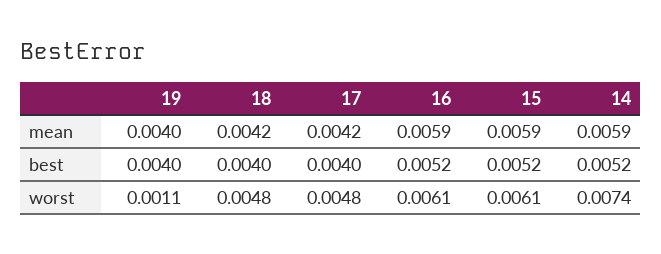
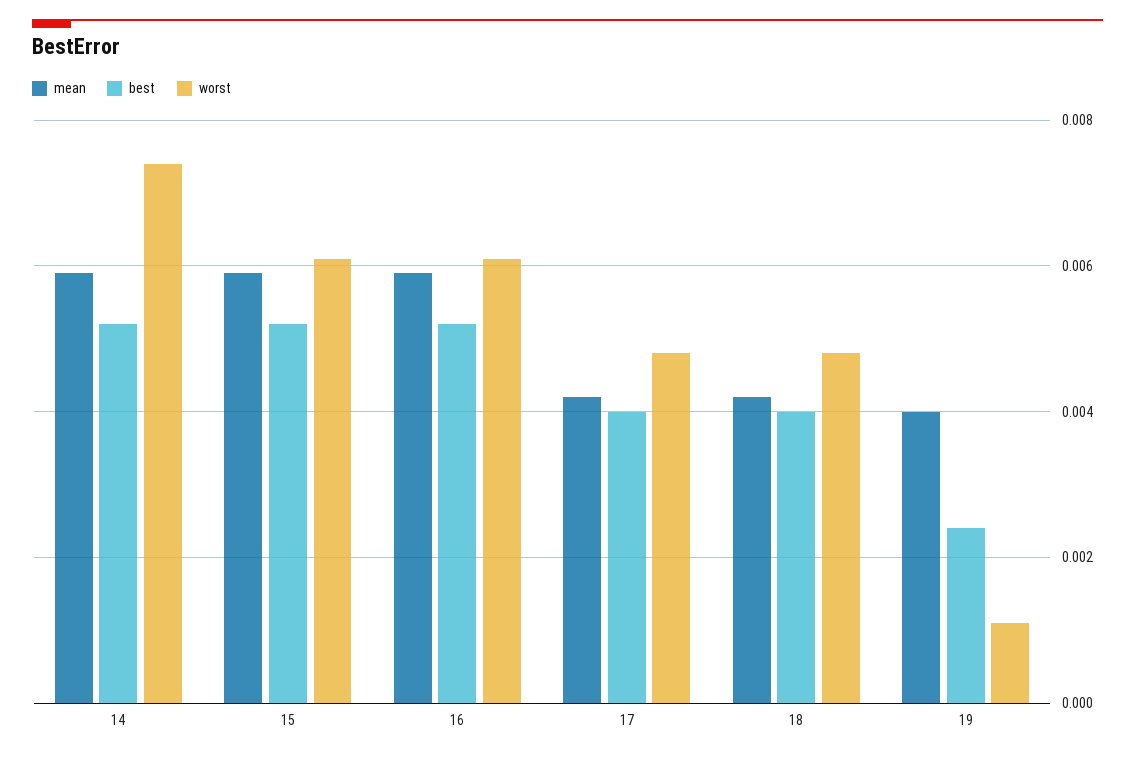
  {
    "mean": {
      "19": 0.004,
      "18": 0.0042,
      "17": 0.0042,
      "16": 0.0059,
      "15": 0.0059,
      "14": 0.0059
    },
    "best": {
-     "19": 0.004,
+     "19": 0.0025,
      "18": 0.004,
      "17": 0.004,
      "16": 0.0052,
      "15": 0.0052,
      "14": 0.0052
    },
    "worst": {
      "19": 0.0011,
      "18": 0.0048,
      "17": 0.0048,
      "16": 0.0061,
      "15": 0.0061,
      "14": 0.0074
    }
  }

